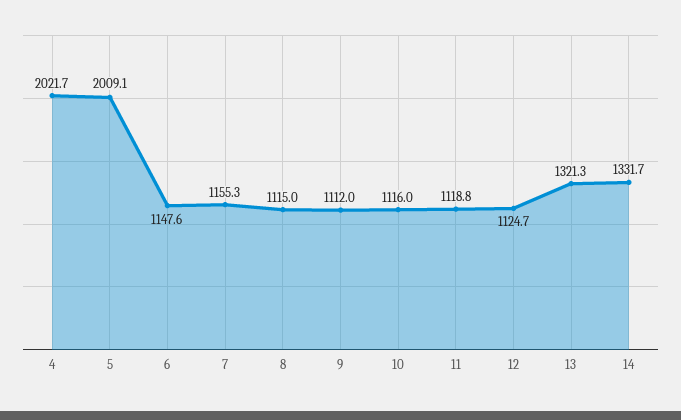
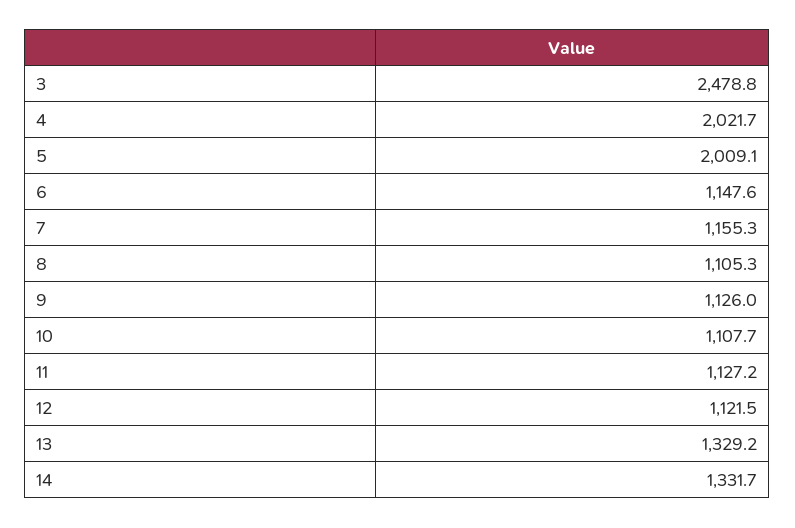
  {
    "4": 2021.7,
    "5": 2009.1,
    "6": 1147.6,
    "7": 1155.3,
-   "8": 1115,
+   "8": 1105.3,
-   "9": 1112,
+   "9": 1126,
-   "10": 1116,
+   "10": 1107.7,
-   "11": 1118.8,
+   "11": 1127.2,
-   "12": 1124.7,
+   "12": 1121.5,
-   "13": 1321.3,
+   "13": 1329.2,
-   "14": 1331.7
+   "14": 1331.7,
+   "3": 2478.8
  }

